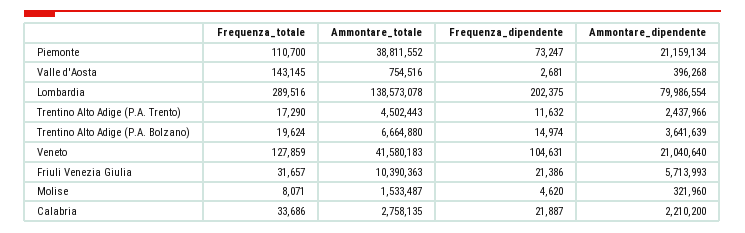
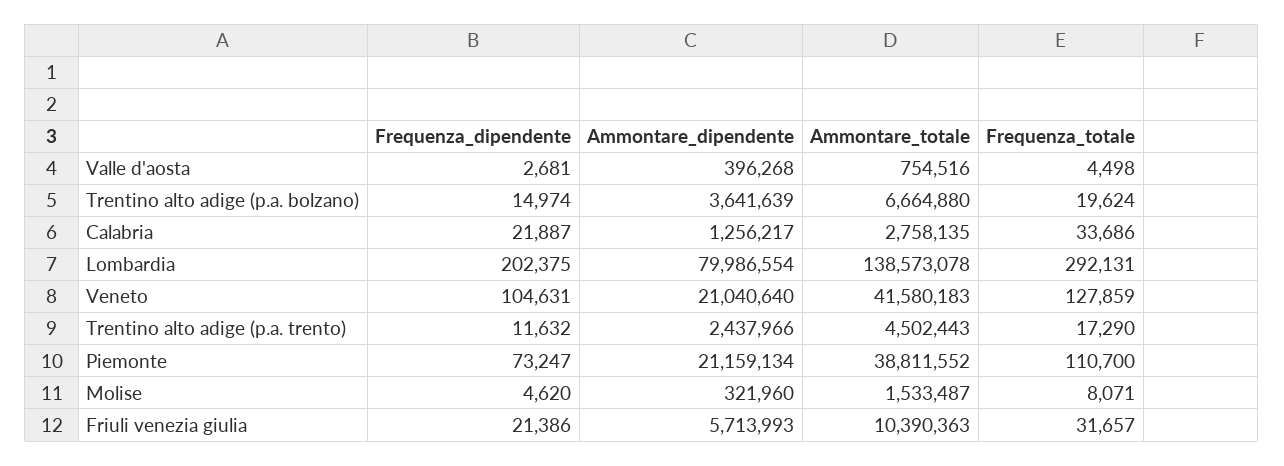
  {
    "Frequenza_totale": {
      "Piemonte": 110700,
-     "Valle d'Aosta": 143145,
+     "Valle d'Aosta": 4498,
-     "Lombardia": 289516,
+     "Lombardia": 292131,
      "Trentino Alto Adige (P.A. Trento)": 17290,
      "Trentino Alto Adige (P.A. Bolzano)": 19624,
      "Veneto": 127859,
      "Friuli Venezia Giulia": 31657,
      "Molise": 8071,
      "Calabria": 33686
    },
    "Ammontare_totale": {
      "Piemonte": 38811552,
      "Valle d'Aosta": 754516,
      "Lombardia": 138573078,
      "Trentino Alto Adige (P.A. Trento)": 4502443,
      "Trentino Alto Adige (P.A. Bolzano)": 6664880,
      "Veneto": 41580183,
      "Friuli Venezia Giulia": 10390363,
      "Molise": 1533487,
      "Calabria": 2758135
    },
    "Frequenza_dipendente": {
      "Piemonte": 73247,
      "Valle d'Aosta": 2681,
      "Lombardia": 202375,
      "Trentino Alto Adige (P.A. Trento)": 11632,
      "Trentino Alto Adige (P.A. Bolzano)": 14974,
      "Veneto": 104631,
      "Friuli Venezia Giulia": 21386,
      "Molise": 4620,
      "Calabria": 21887
    },
    "Ammontare_dipendente": {
      "Piemonte": 21159134,
      "Valle d'Aosta": 396268,
      "Lombardia": 79986554,
      "Trentino Alto Adige (P.A. Trento)": 2437966,
      "Trentino Alto Adige (P.A. Bolzano)": 3641639,
      "Veneto": 21040640,
      "Friuli Venezia Giulia": 5713993,
      "Molise": 321960,
-     "Calabria": 2210200
+     "Calabria": 1256217
    }
  }

